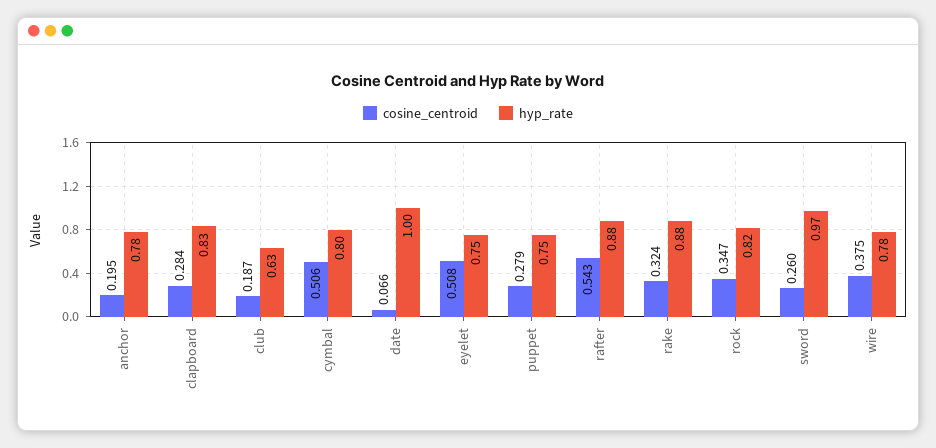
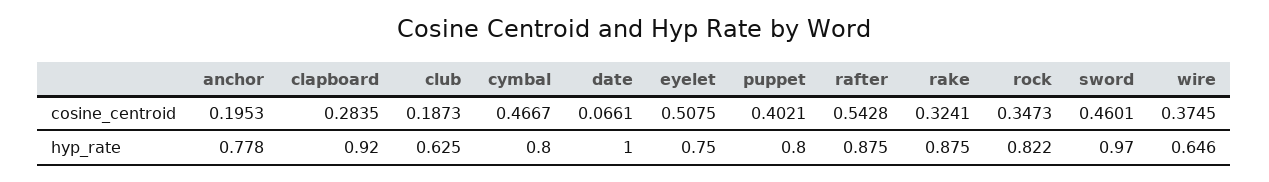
  {
    "cosine_centroid": {
      "anchor": 0.1953,
      "clapboard": 0.2835,
      "club": 0.1873,
-     "cymbal": 0.506,
+     "cymbal": 0.4667,
      "date": 0.0661,
      "eyelet": 0.5075,
-     "puppet": 0.279,
+     "puppet": 0.4021,
      "rafter": 0.5428,
      "rake": 0.3241,
      "rock": 0.3473,
-     "sword": 0.26,
+     "sword": 0.4601,
      "wire": 0.3745
    },
    "hyp_rate": {
      "anchor": 0.778,
-     "clapboard": 0.83,
+     "clapboard": 0.92,
      "club": 0.625,
      "cymbal": 0.8,
      "date": 1,
      "eyelet": 0.75,
-     "puppet": 0.75,
+     "puppet": 0.8,
      "rafter": 0.875,
      "rake": 0.875,
      "rock": 0.822,
      "sword": 0.97,
-     "wire": 0.78
+     "wire": 0.646
    }
  }

